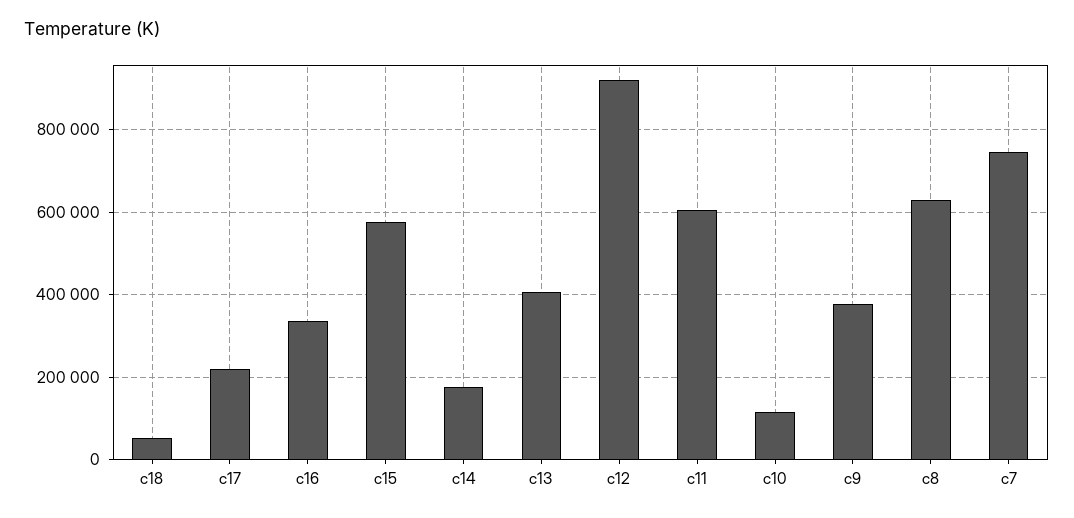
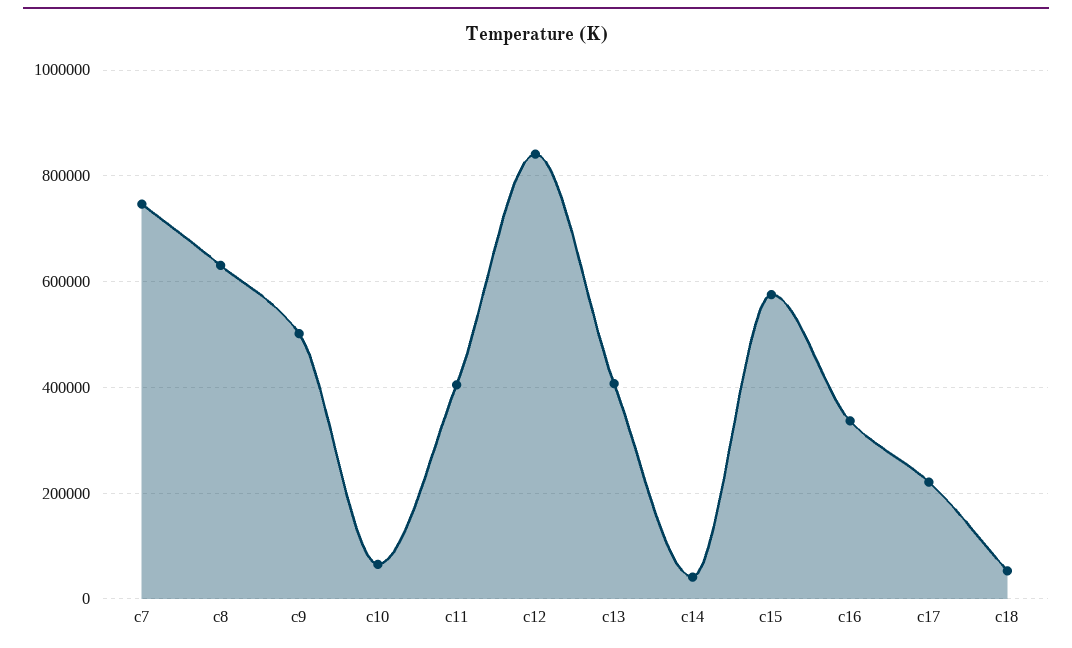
  {
    "c18": 60000,
    "c17": 220000,
    "c16": 340000,
    "c15": 580000,
-   "c14": 180000,
+   "c14": 40000,
    "c13": 400000,
-   "c12": 920000,
+   "c12": 840000,
-   "c11": 600000,
+   "c11": 400000,
-   "c10": 120000,
+   "c10": 60000,
-   "c9": 380000,
+   "c9": 500000,
    "c8": 640000,
    "c7": 740000
  }

